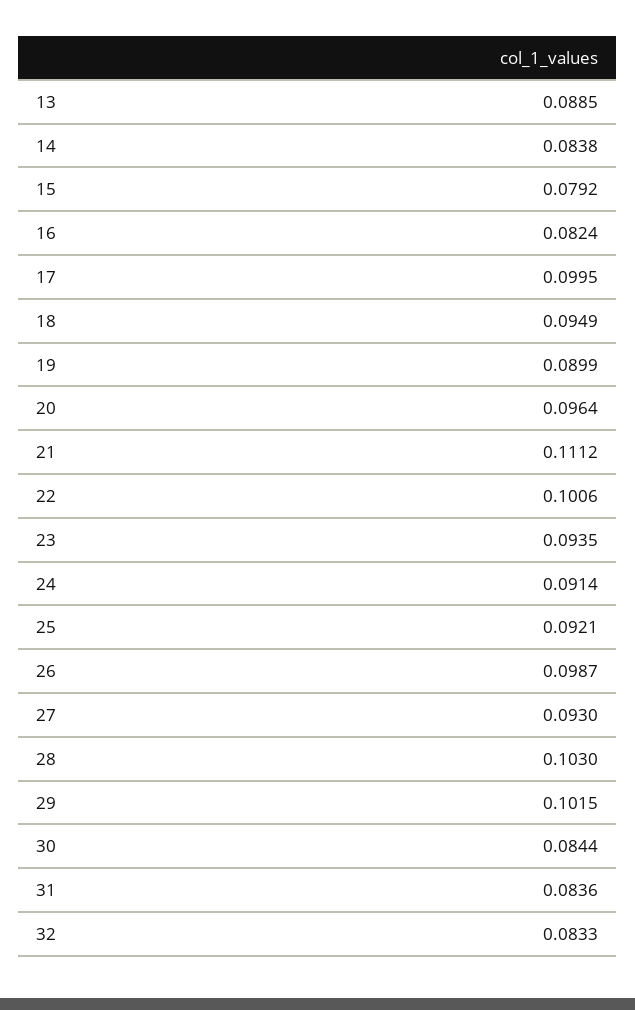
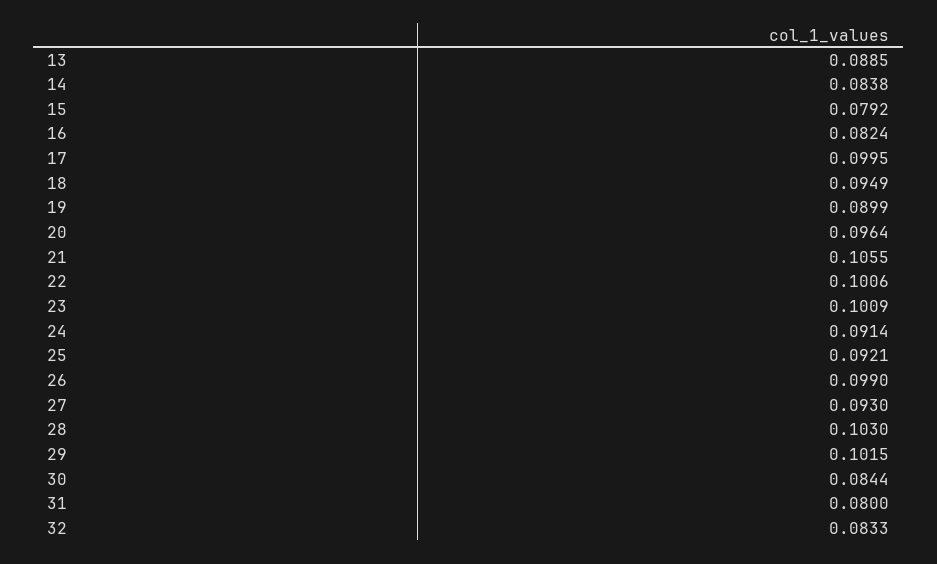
  {
    "13": 0.0885,
    "14": 0.0838,
    "15": 0.0792,
    "16": 0.0824,
    "17": 0.0995,
    "18": 0.0949,
    "19": 0.0899,
    "20": 0.0964,
-   "21": 0.1112,
+   "21": 0.1055,
    "22": 0.1006,
-   "23": 0.0935,
+   "23": 0.1009,
    "24": 0.0914,
    "25": 0.0921,
-   "26": 0.0987,
+   "26": 0.099,
    "27": 0.093,
    "28": 0.103,
    "29": 0.1015,
    "30": 0.0844,
-   "31": 0.0836,
+   "31": 0.08,
    "32": 0.0833
  }

